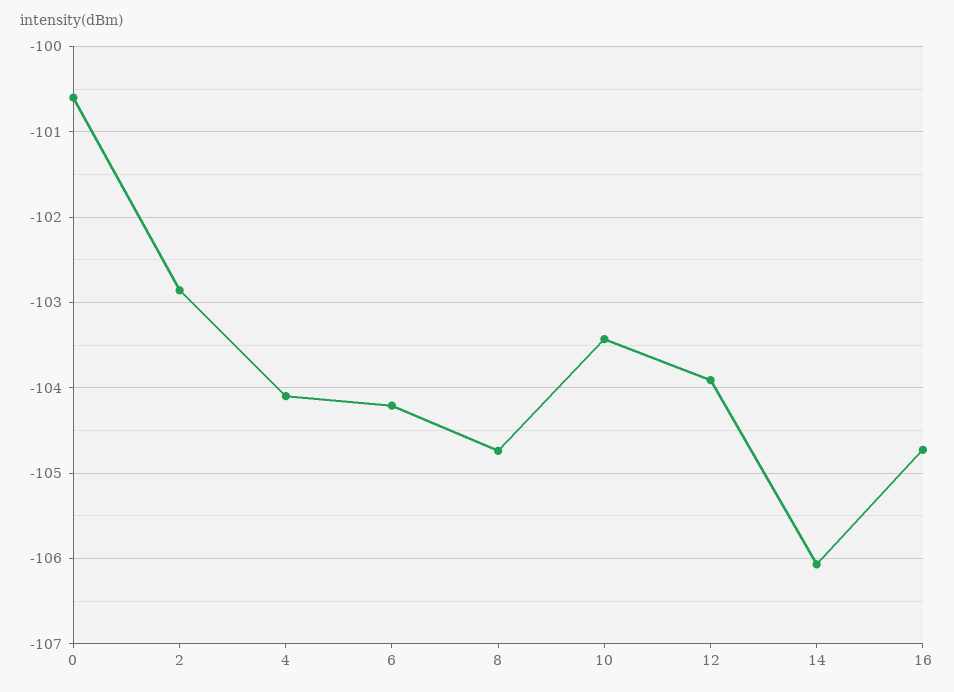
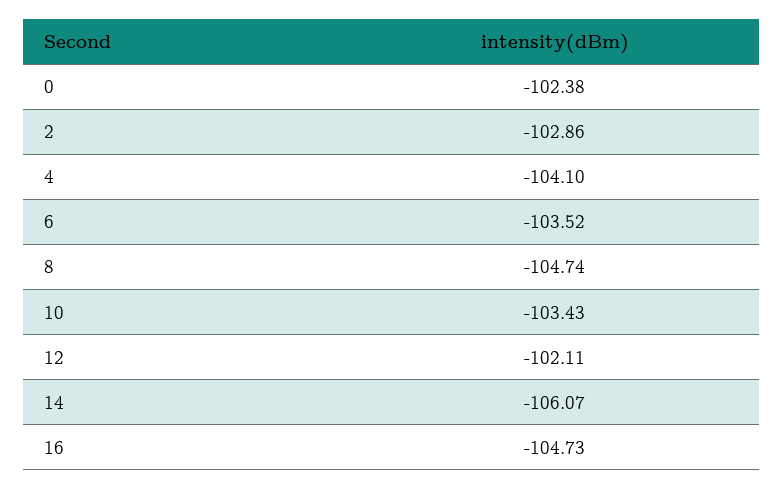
  {
-   "0": -100.6,
+   "0": -102.38,
    "2": -102.86,
    "4": -104.1,
-   "6": -104.2,
+   "6": -103.52,
    "8": -104.74,
    "10": -103.43,
-   "12": -103.9,
+   "12": -102.11,
    "14": -106.07,
    "16": -104.73
  }

